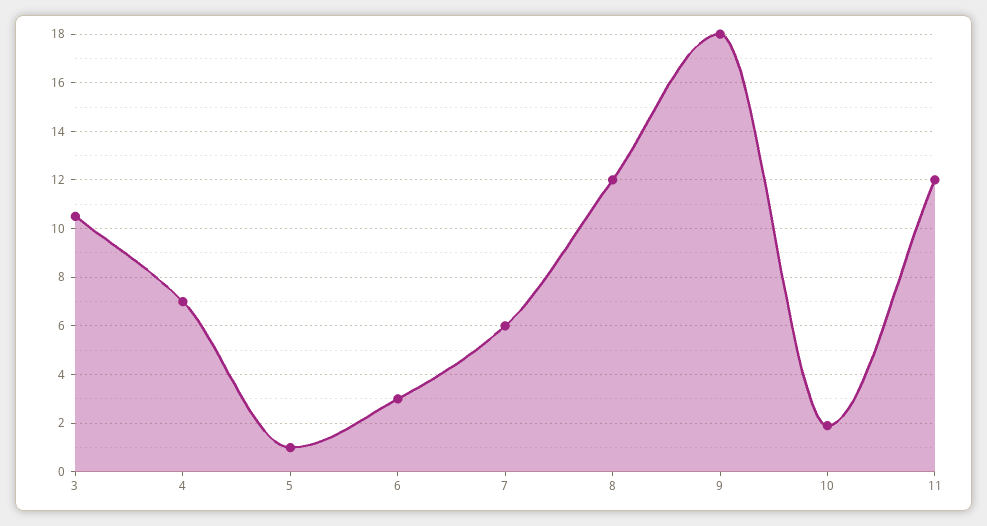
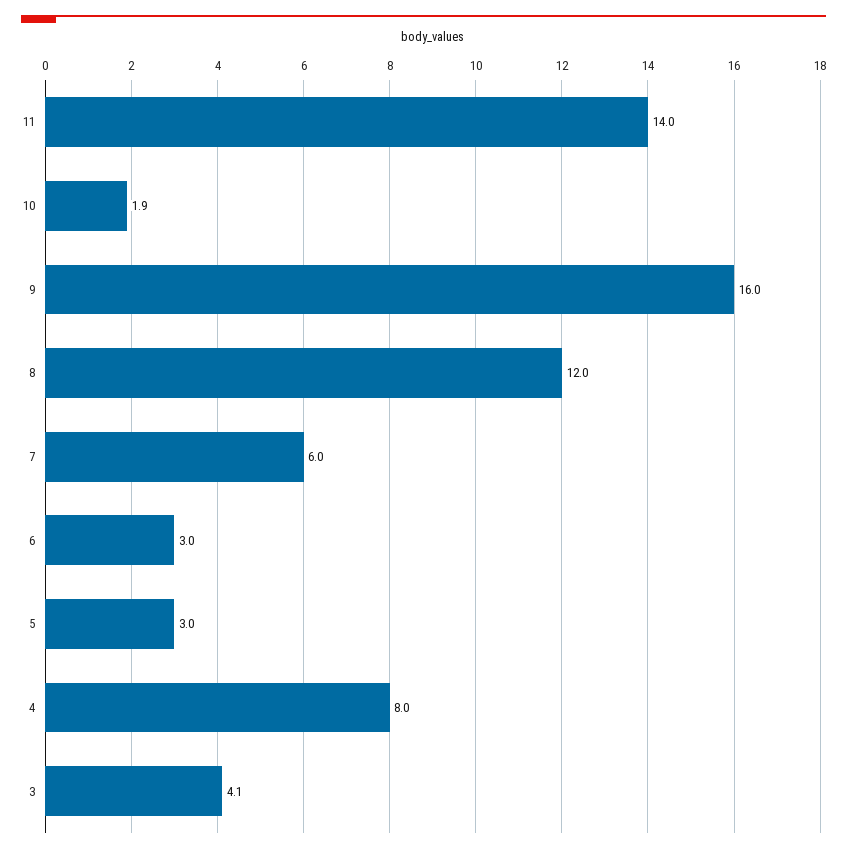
  {
-   "3": 10.5,
+   "3": 4.1,
-   "4": 7,
+   "4": 8,
-   "5": 1,
+   "5": 3,
    "6": 3,
    "7": 6,
    "8": 12,
-   "9": 18,
+   "9": 16,
    "10": 1.9,
-   "11": 12
+   "11": 14
  }

